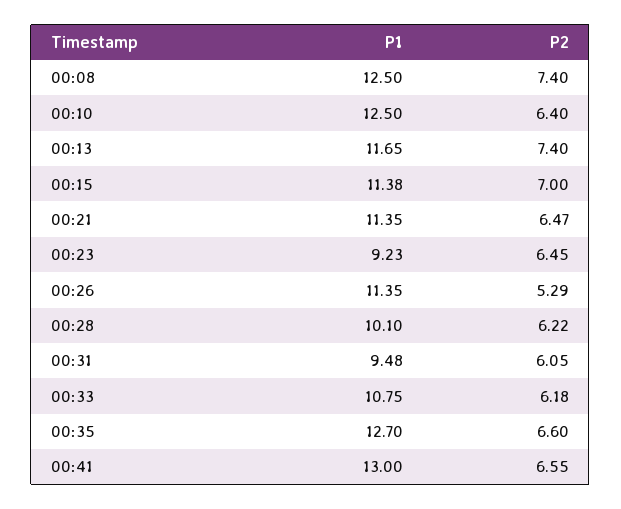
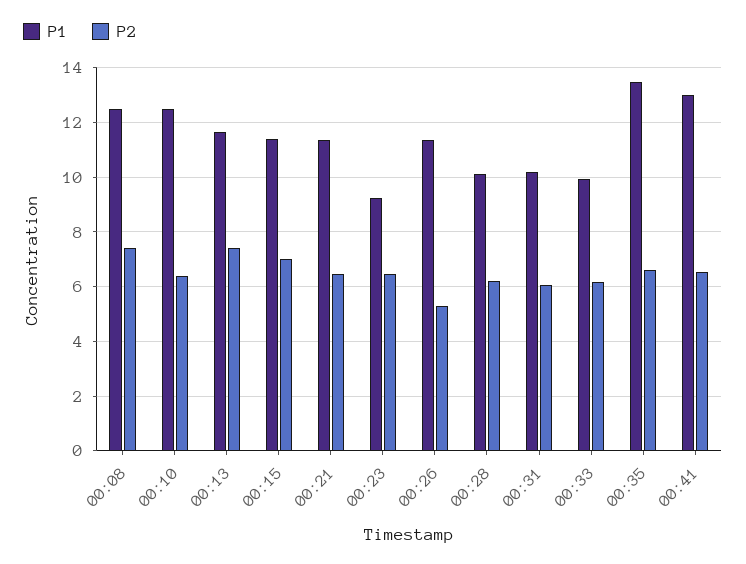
  {
    "P1": {
      "00:08": 12.5,
      "00:10": 12.5,
      "00:13": 11.65,
      "00:15": 11.38,
      "00:21": 11.35,
      "00:23": 9.23,
      "00:26": 11.35,
      "00:28": 10.1,
-     "00:31": 9.48,
+     "00:31": 10.25,
-     "00:33": 10.75,
+     "00:33": 10,
-     "00:35": 12.7,
+     "00:35": 13.5,
      "00:41": 13
    },
    "P2": {
      "00:08": 7.4,
      "00:10": 6.4,
      "00:13": 7.4,
      "00:15": 7,
      "00:21": 6.47,
      "00:23": 6.45,
      "00:26": 5.29,
      "00:28": 6.22,
      "00:31": 6.05,
      "00:33": 6.18,
      "00:35": 6.6,
      "00:41": 6.55
    }
  }

